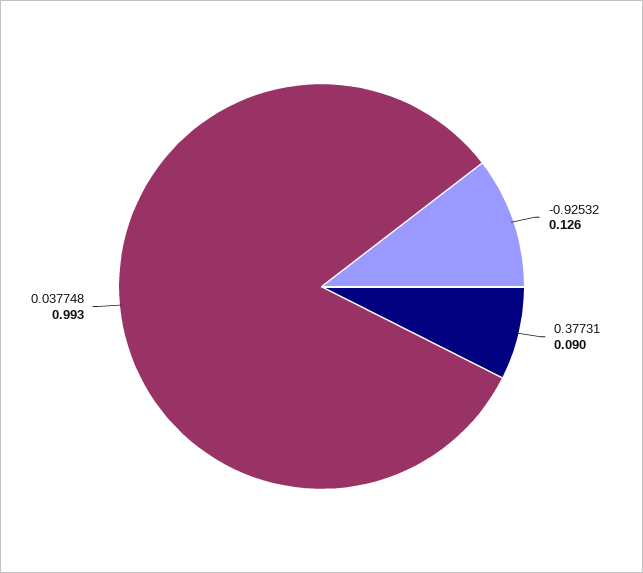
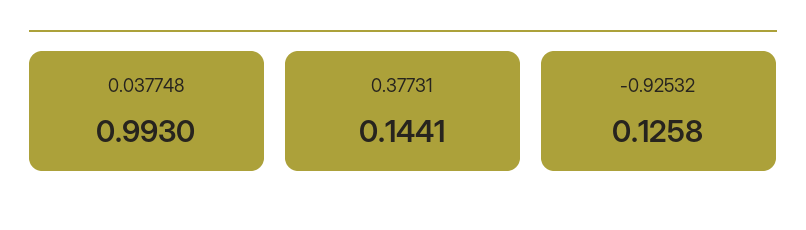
  {
    "-0.92532": 0.1258,
-   "0.37731": 0.09,
+   "0.37731": 0.1441,
    "0.037748": 0.993
  }

